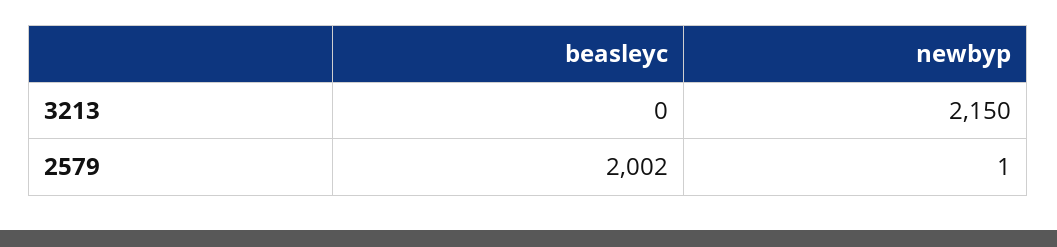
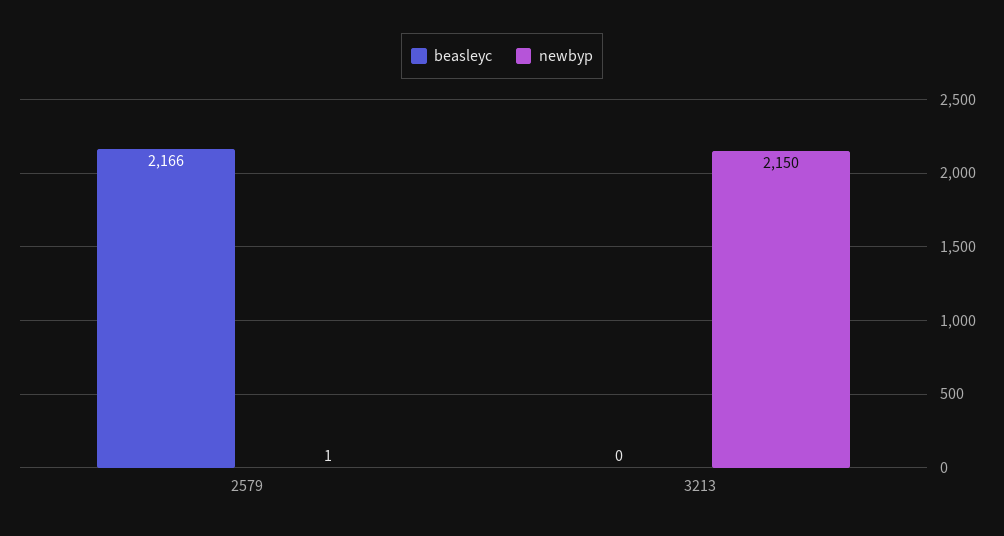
  {
    "beasleyc": {
      "3213": 0,
-     "2579": 2002
+     "2579": 2166
    },
    "newbyp": {
      "3213": 2150,
      "2579": 1
    }
  }

